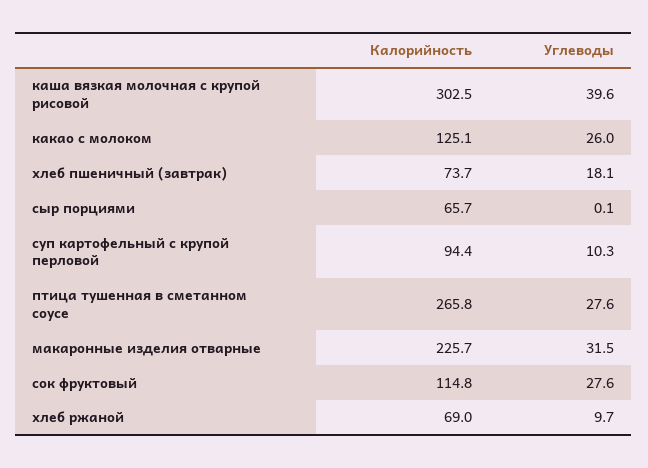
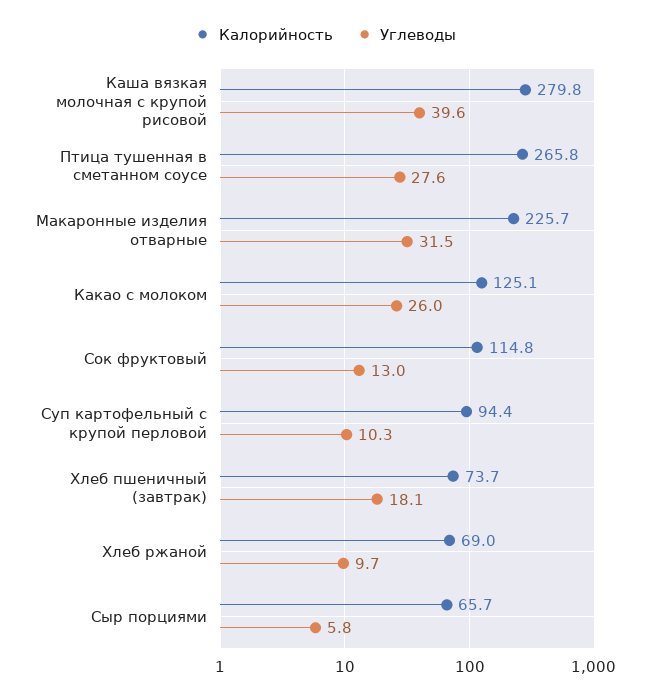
  {
    "Калорийность": {
-     "каша вязкая молочная с крупой рисовой": 302.5,
+     "каша вязкая молочная с крупой рисовой": 279.8,
      "какао с молоком": 125.1,
      "хлеб пшеничный (завтрак)": 73.7,
      "сыр порциями": 65.7,
      "суп картофельный с крупой перловой": 94.4,
      "птица тушенная в сметанном соусе": 265.8,
      "макаронные изделия отварные": 225.7,
      "сок фруктовый": 114.8,
      "хлеб ржаной": 69
    },
    "Углеводы": {
      "каша вязкая молочная с крупой рисовой": 39.6,
      "какао с молоком": 26,
      "хлеб пшеничный (завтрак)": 18.1,
-     "сыр порциями": 0.1,
+     "сыр порциями": 5.8,
      "суп картофельный с крупой перловой": 10.3,
      "птица тушенная в сметанном соусе": 27.6,
      "макаронные изделия отварные": 31.5,
-     "сок фруктовый": 27.6,
+     "сок фруктовый": 13,
      "хлеб ржаной": 9.7
    }
  }

